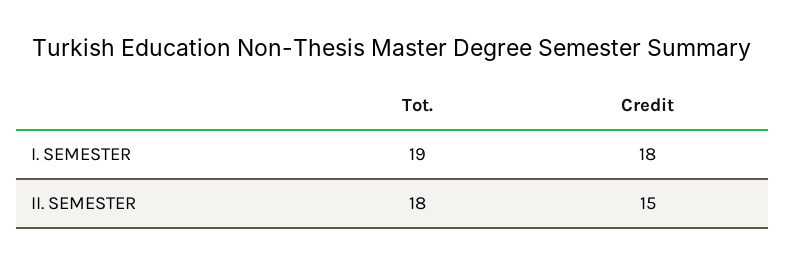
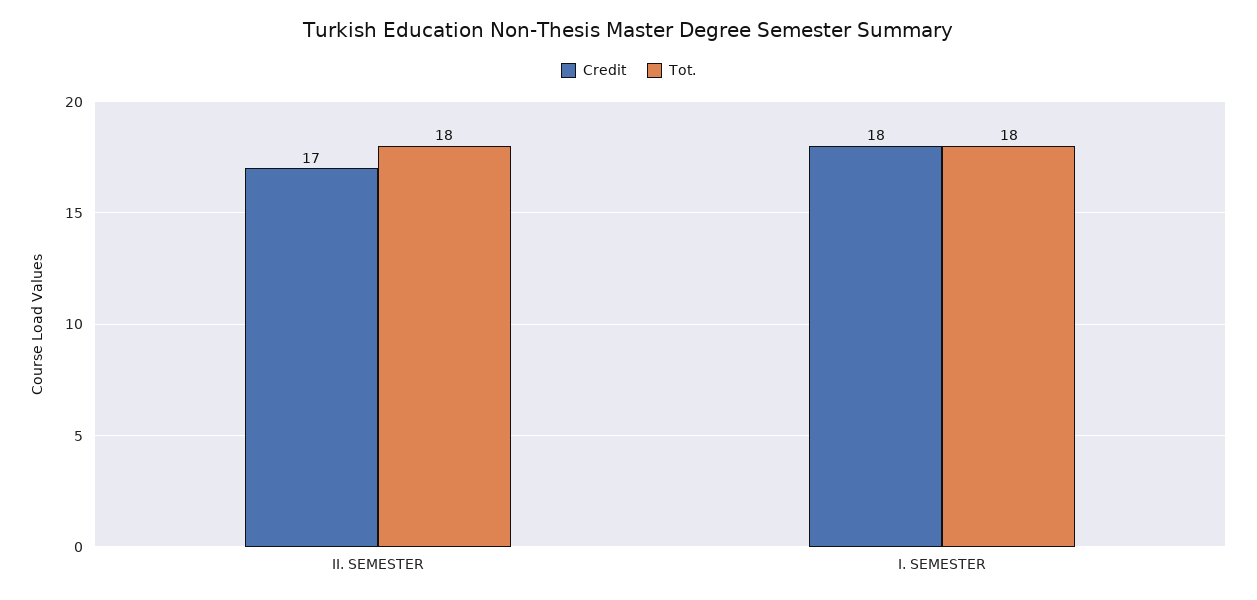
  {
    "Tot.": {
-     "I. SEMESTER": 19,
+     "I. SEMESTER": 18,
      "II. SEMESTER": 18
    },
    "Credit": {
      "I. SEMESTER": 18,
-     "II. SEMESTER": 15
+     "II. SEMESTER": 17
    }
  }

